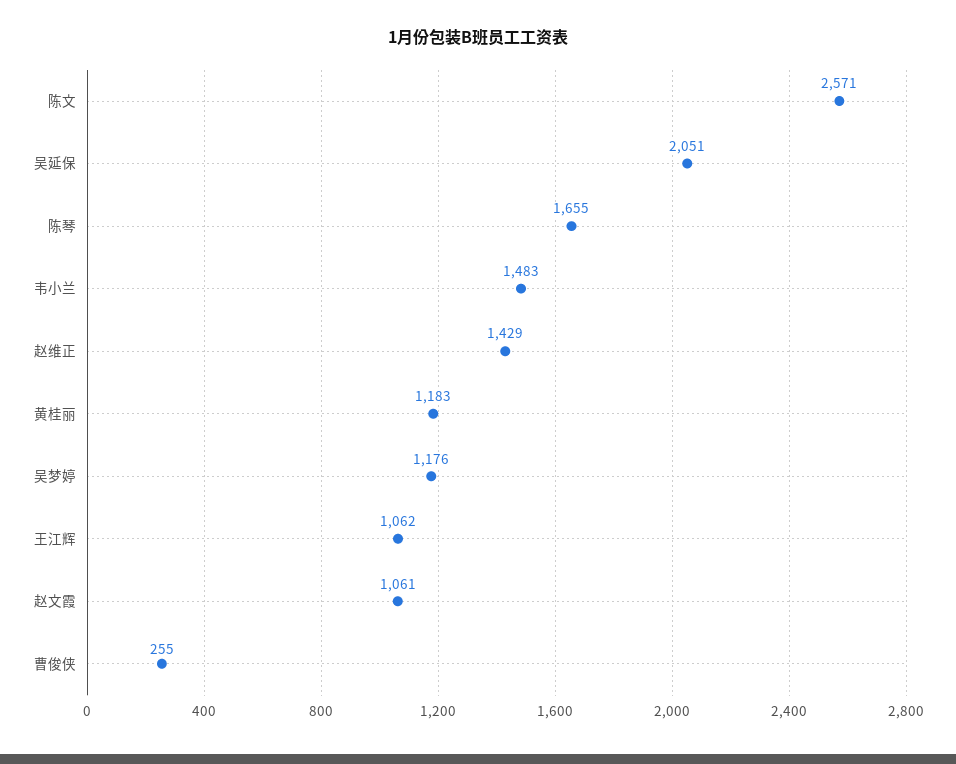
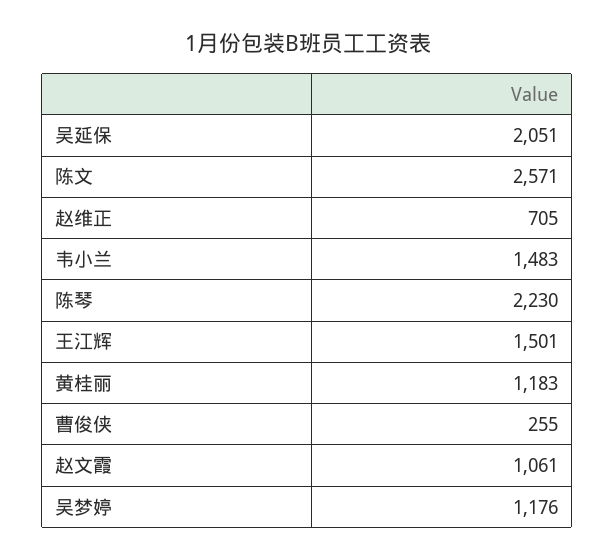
  {
    "陈文": 2571,
    "吴延保": 2051,
-   "陈琴": 1655,
+   "陈琴": 2230,
    "韦小兰": 1483,
-   "赵维正": 1429,
+   "赵维正": 705,
    "黄桂丽": 1183,
    "吴梦婷": 1176,
-   "王江辉": 1062,
+   "王江辉": 1501,
    "赵文霞": 1061,
    "曹俊侠": 255
  }

